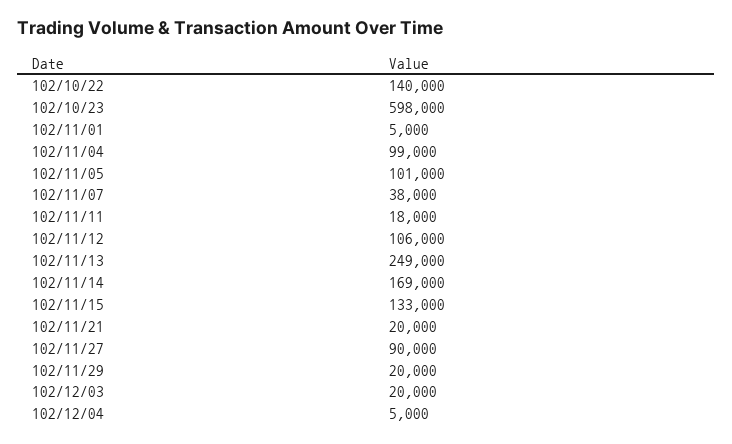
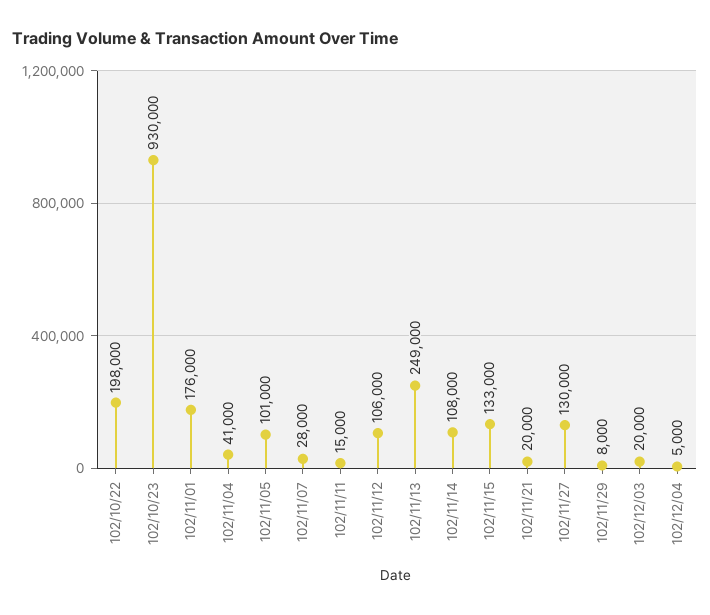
  {
-   "102/10/22": 140000,
+   "102/10/22": 198000,
-   "102/10/23": 598000,
+   "102/10/23": 930000,
-   "102/11/01": 5000,
+   "102/11/01": 176000,
-   "102/11/04": 99000,
+   "102/11/04": 41000,
    "102/11/05": 101000,
-   "102/11/07": 38000,
+   "102/11/07": 28000,
-   "102/11/11": 18000,
+   "102/11/11": 15000,
    "102/11/12": 106000,
    "102/11/13": 249000,
-   "102/11/14": 169000,
+   "102/11/14": 108000,
    "102/11/15": 133000,
    "102/11/21": 20000,
-   "102/11/27": 90000,
+   "102/11/27": 130000,
-   "102/11/29": 20000,
+   "102/11/29": 8000,
    "102/12/03": 20000,
    "102/12/04": 5000
  }

